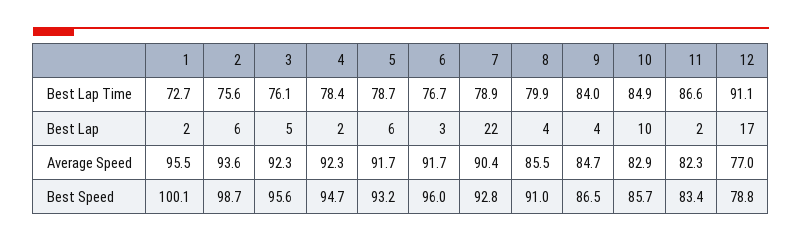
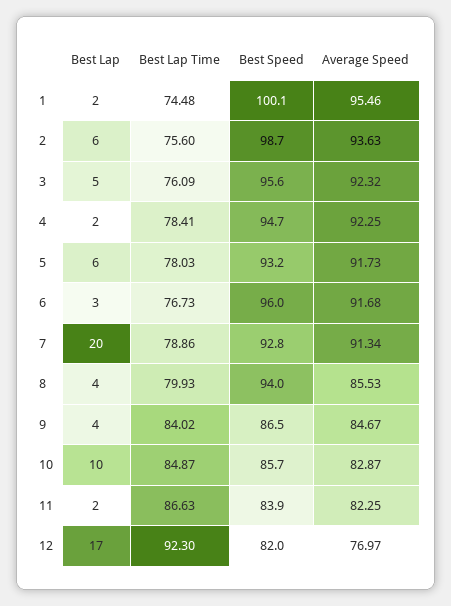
  {
    "1": {
-     "Best Lap Time": 72.7,
+     "Best Lap Time": 74.48,
      "Best Lap": 2,
      "Average Speed": 95.46,
      "Best Speed": 100.1
    },
    "2": {
      "Best Lap Time": 75.6,
      "Best Lap": 6,
      "Average Speed": 93.63,
      "Best Speed": 98.7
    },
    "3": {
      "Best Lap Time": 76.09,
      "Best Lap": 5,
      "Average Speed": 92.32,
      "Best Speed": 95.6
    },
    "4": {
      "Best Lap Time": 78.41,
      "Best Lap": 2,
      "Average Speed": 92.25,
      "Best Speed": 94.7
    },
    "5": {
-     "Best Lap Time": 78.7,
+     "Best Lap Time": 78.03,
      "Best Lap": 6,
      "Average Speed": 91.73,
      "Best Speed": 93.2
    },
    "6": {
      "Best Lap Time": 76.73,
      "Best Lap": 3,
      "Average Speed": 91.68,
      "Best Speed": 96
    },
    "7": {
      "Best Lap Time": 78.86,
-     "Best Lap": 22,
+     "Best Lap": 20,
-     "Average Speed": 90.4,
+     "Average Speed": 91.34,
      "Best Speed": 92.8
    },
    "8": {
      "Best Lap Time": 79.93,
      "Best Lap": 4,
      "Average Speed": 85.53,
-     "Best Speed": 91
+     "Best Speed": 94
    },
    "9": {
      "Best Lap Time": 84.02,
      "Best Lap": 4,
      "Average Speed": 84.67,
      "Best Speed": 86.5
    },
    "10": {
      "Best Lap Time": 84.87,
      "Best Lap": 10,
      "Average Speed": 82.87,
      "Best Speed": 85.7
    },
    "11": {
      "Best Lap Time": 86.63,
      "Best Lap": 2,
      "Average Speed": 82.25,
-     "Best Speed": 83.4
+     "Best Speed": 83.9
    },
    "12": {
-     "Best Lap Time": 91.1,
+     "Best Lap Time": 92.3,
      "Best Lap": 17,
      "Average Speed": 76.97,
-     "Best Speed": 78.8
+     "Best Speed": 82
    }
  }

